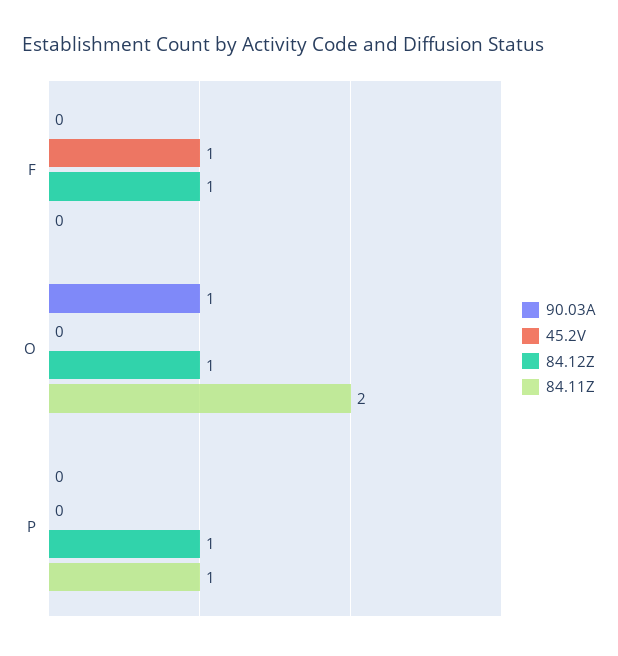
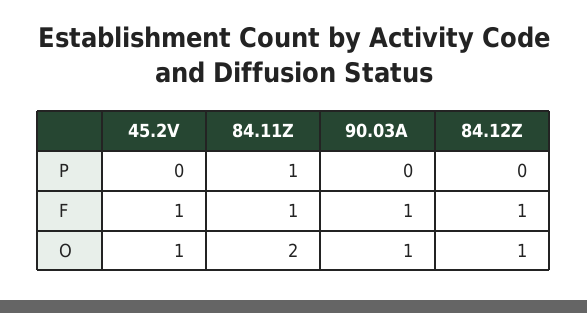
  {
    "90.03A": {
-     "F": 0,
+     "F": 1,
      "O": 1,
      "P": 0
    },
    "45.2V": {
      "F": 1,
-     "O": 0,
+     "O": 1,
      "P": 0
    },
    "84.12Z": {
      "F": 1,
      "O": 1,
-     "P": 1
+     "P": 0
    },
    "84.11Z": {
-     "F": 0,
+     "F": 1,
      "O": 2,
      "P": 1
    }
  }

